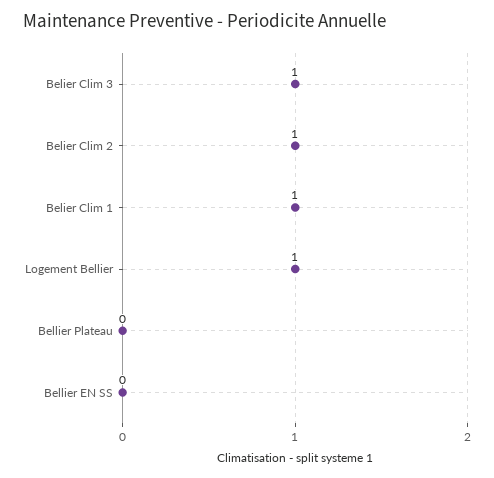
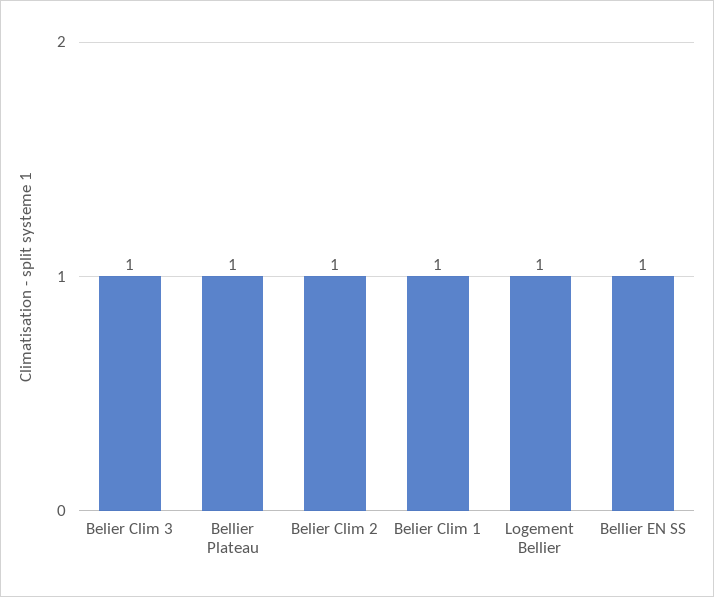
  {
    "Belier Clim 3": 1,
    "Belier Clim 2": 1,
    "Belier Clim 1": 1,
    "Logement Bellier": 1,
-   "Bellier Plateau": 0,
+   "Bellier Plateau": 1,
-   "Bellier EN SS": 0
+   "Bellier EN SS": 1
  }

